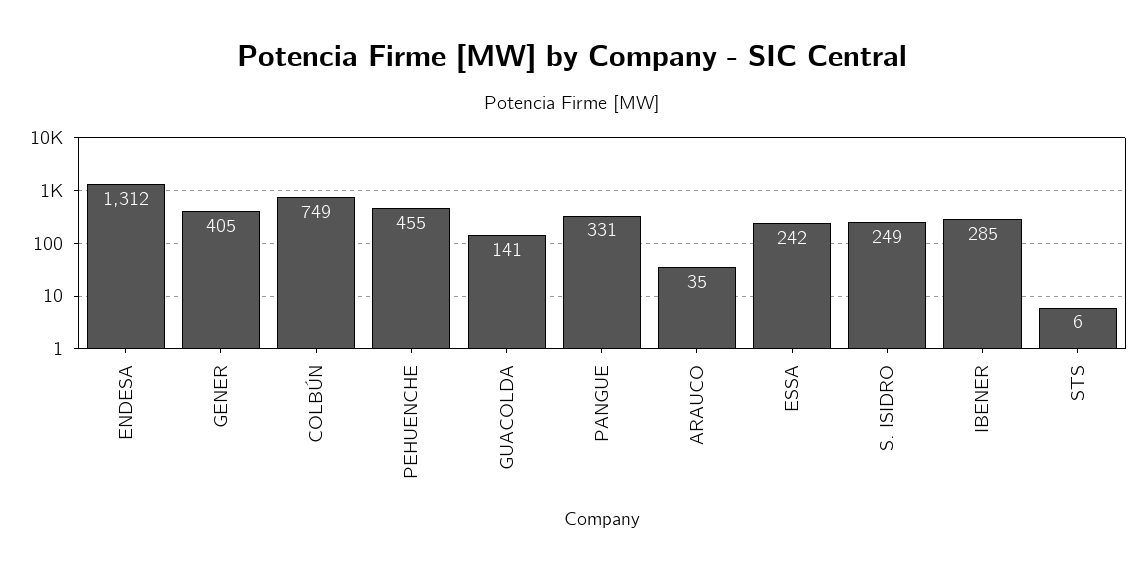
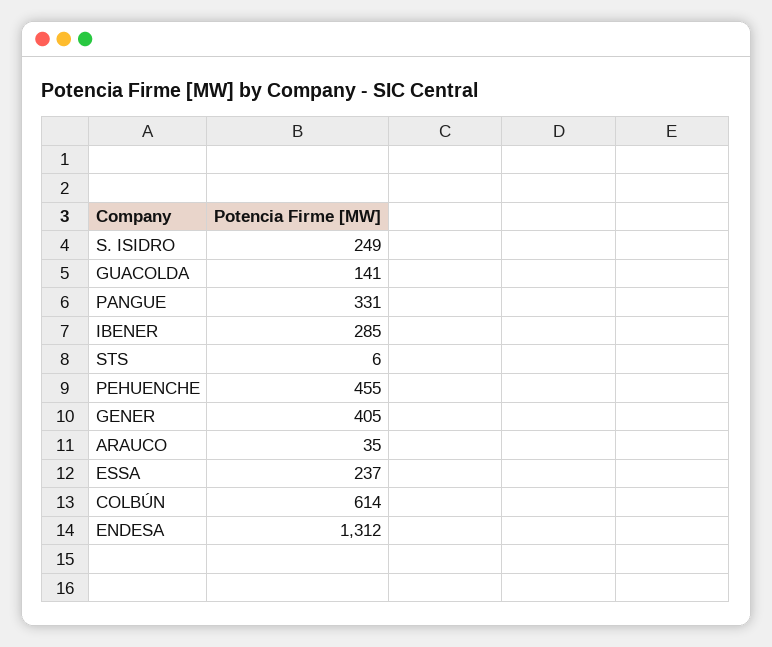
  {
    "ENDESA": 1312,
    "GENER": 405,
-   "COLBÚN": 749,
+   "COLBÚN": 614,
    "PEHUENCHE": 455,
    "GUACOLDA": 141,
    "PANGUE": 331,
    "ARAUCO": 35,
-   "ESSA": 242,
+   "ESSA": 237,
    "S. ISIDRO": 249,
    "IBENER": 285,
    "STS": 6
  }

